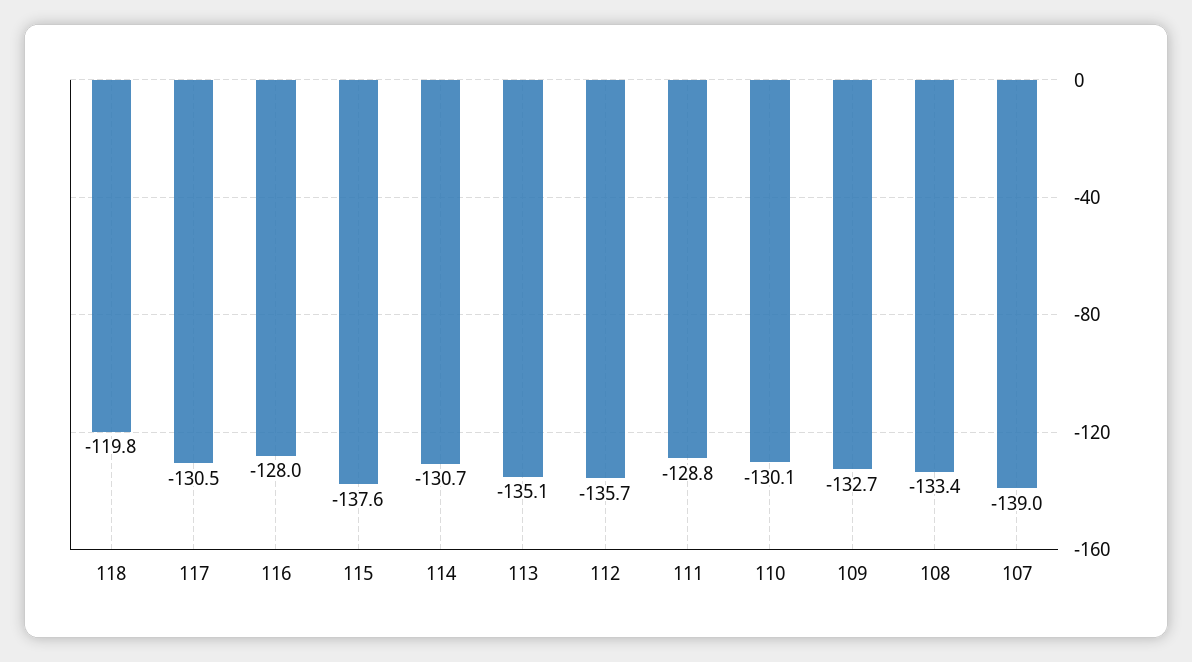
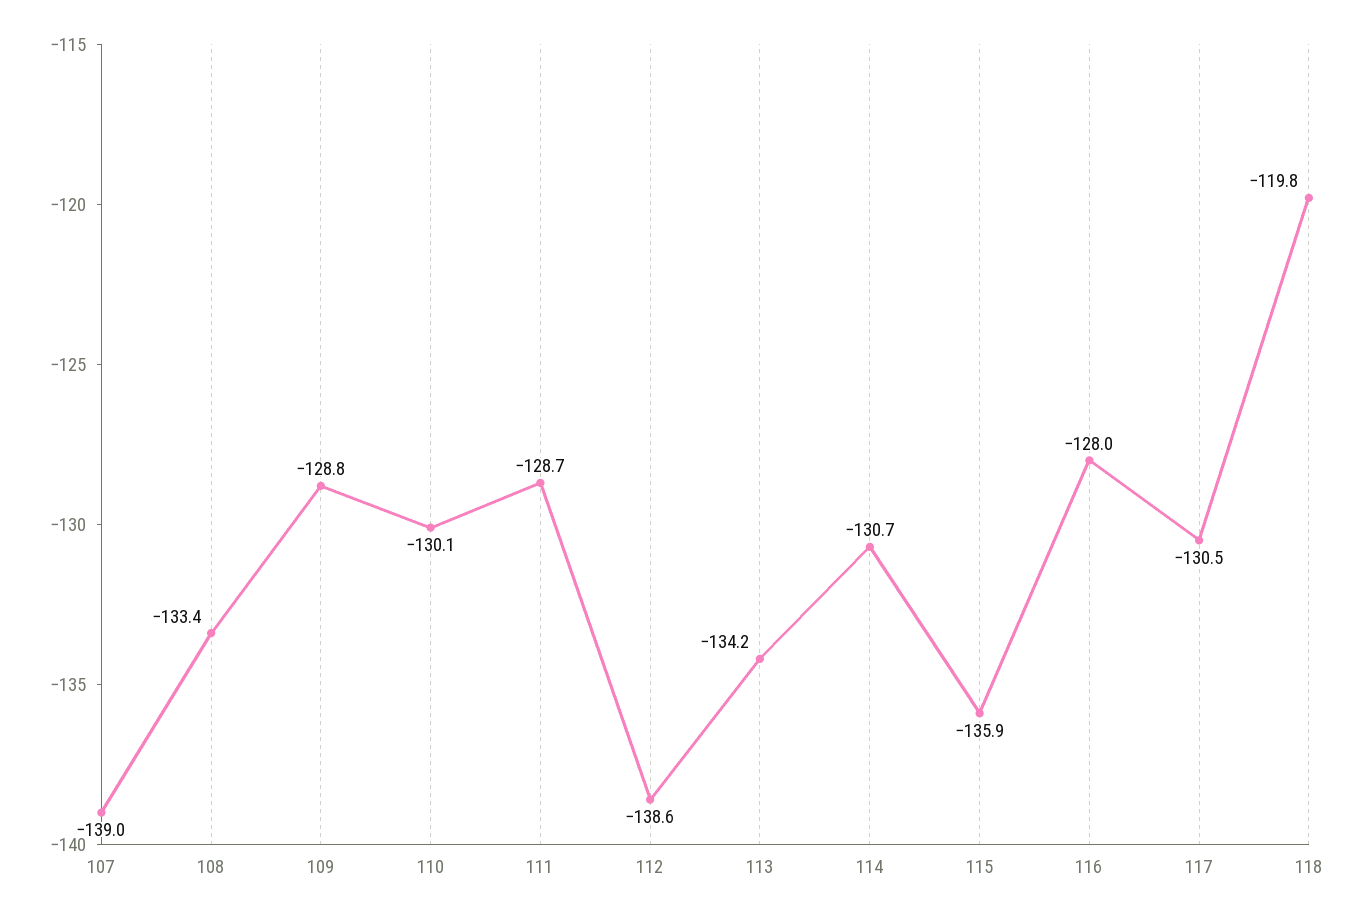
  {
    "118": -119.8,
    "117": -130.5,
    "116": -128,
-   "115": -137.6,
+   "115": -135.9,
    "114": -130.7,
-   "113": -135.1,
+   "113": -134.2,
-   "112": -135.7,
+   "112": -138.6,
-   "111": -128.8,
+   "111": -128.7,
    "110": -130.1,
-   "109": -132.7,
+   "109": -128.8,
    "108": -133.4,
    "107": -139
  }

